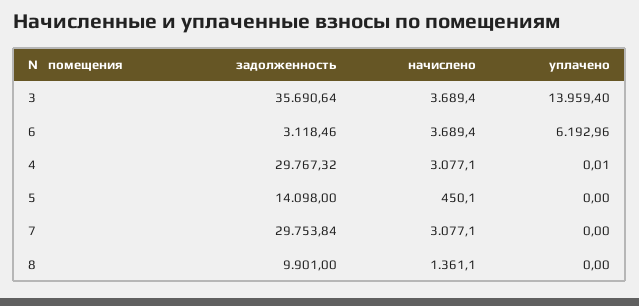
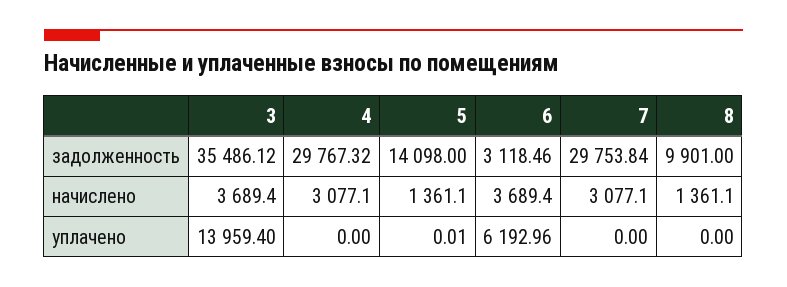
  {
    "задолженность": {
-     "3": 35690.64,
+     "3": 35486.12,
      "6": 3118.46,
      "4": 29767.32,
      "5": 14098,
      "7": 29753.84,
      "8": 9901
    },
    "начислено": {
      "3": 3689.4,
      "6": 3689.4,
      "4": 3077.1,
-     "5": 450.1,
+     "5": 1361.1,
      "7": 3077.1,
      "8": 1361.1
    },
    "уплачено": {
      "3": 13959.4,
      "6": 6192.96,
-     "4": 0.01,
+     "4": 0,
-     "5": 0,
+     "5": 0.01,
      "7": 0,
      "8": 0
    }
  }

